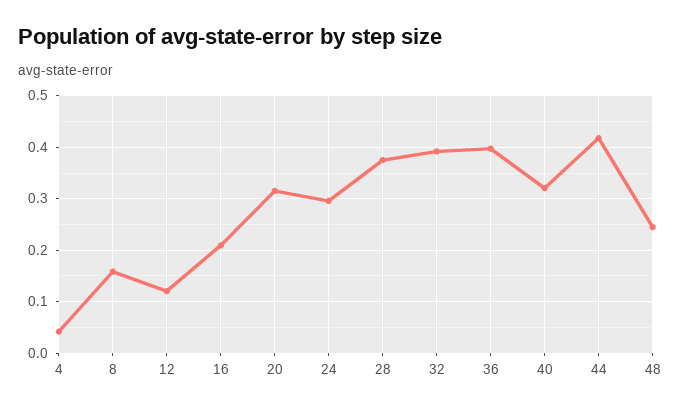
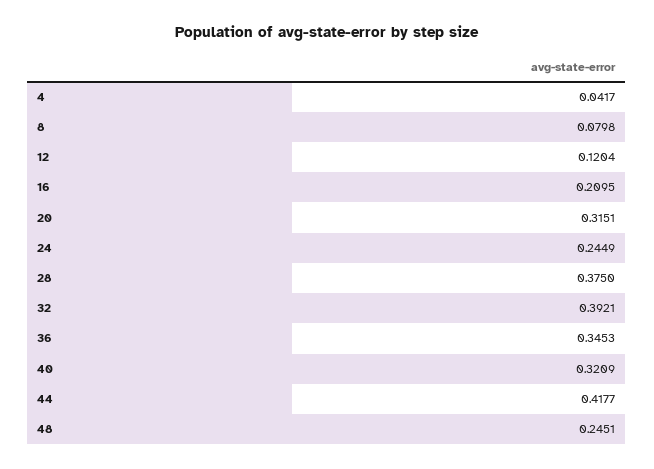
  {
    "4": 0.0417,
-   "8": 0.16,
+   "8": 0.0798,
    "12": 0.1204,
    "16": 0.2095,
    "20": 0.3151,
-   "24": 0.3,
+   "24": 0.2449,
    "28": 0.375,
    "32": 0.3921,
-   "36": 0.4,
+   "36": 0.3453,
    "40": 0.3209,
    "44": 0.4177,
    "48": 0.2451
  }

